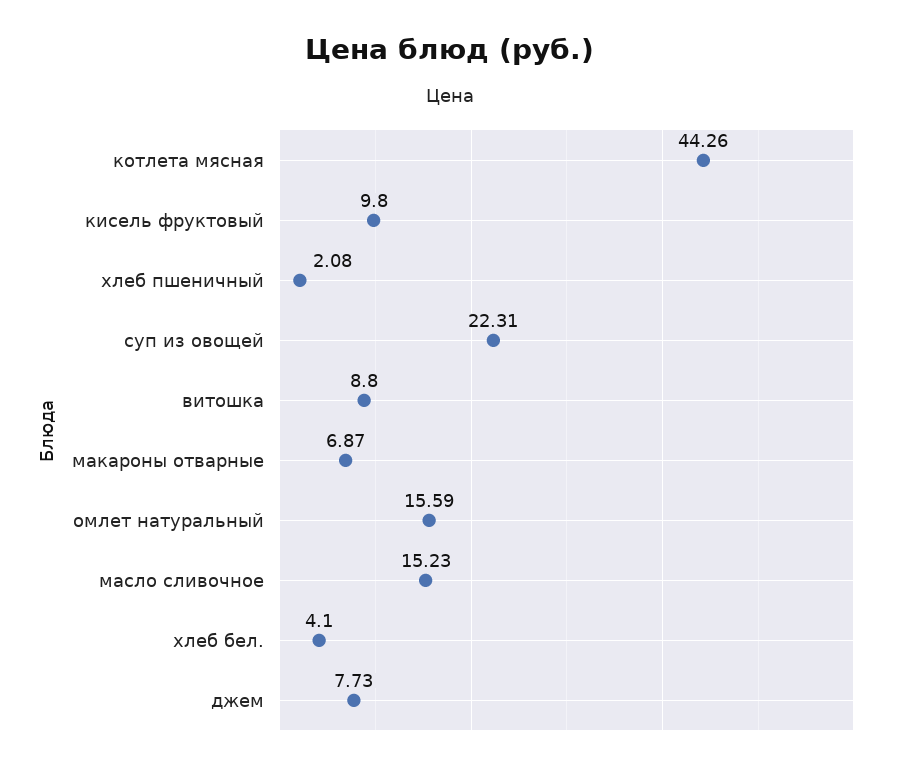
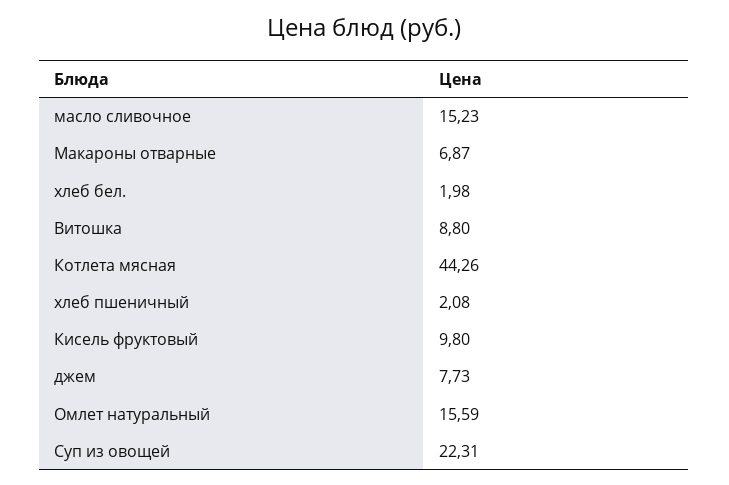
  {
    "котлета мясная": 44.26,
    "кисель фруктовый": 9.8,
    "хлеб пшеничный": 2.08,
    "суп из овощей": 22.31,
    "витошка": 8.8,
    "макароны отварные": 6.87,
    "омлет натуральный": 15.59,
    "масло сливочное": 15.23,
-   "хлеб бел.": 4.1,
+   "хлеб бел.": 1.98,
    "джем": 7.73
  }

